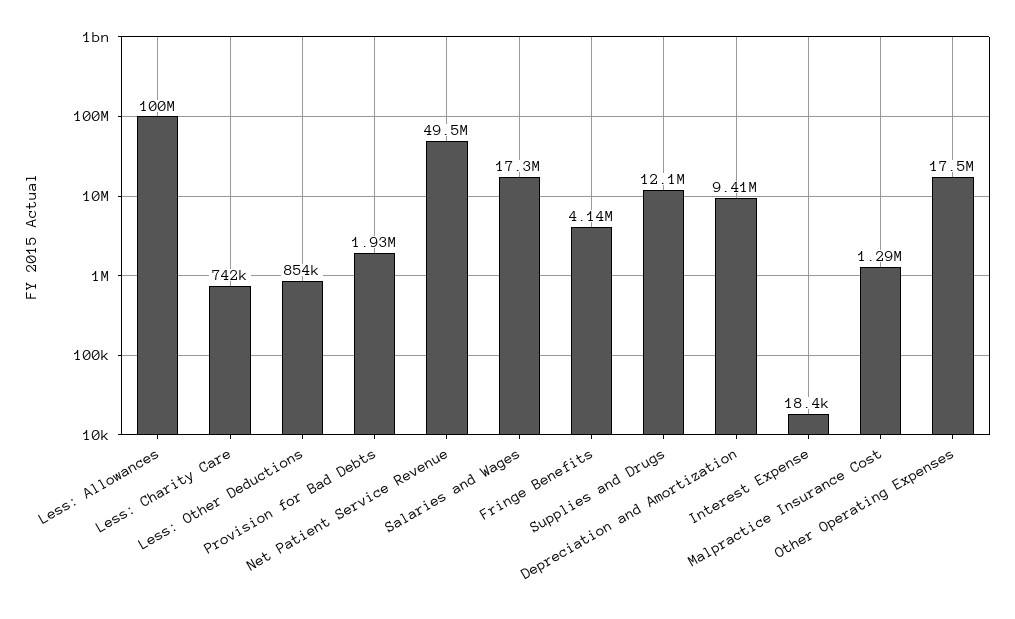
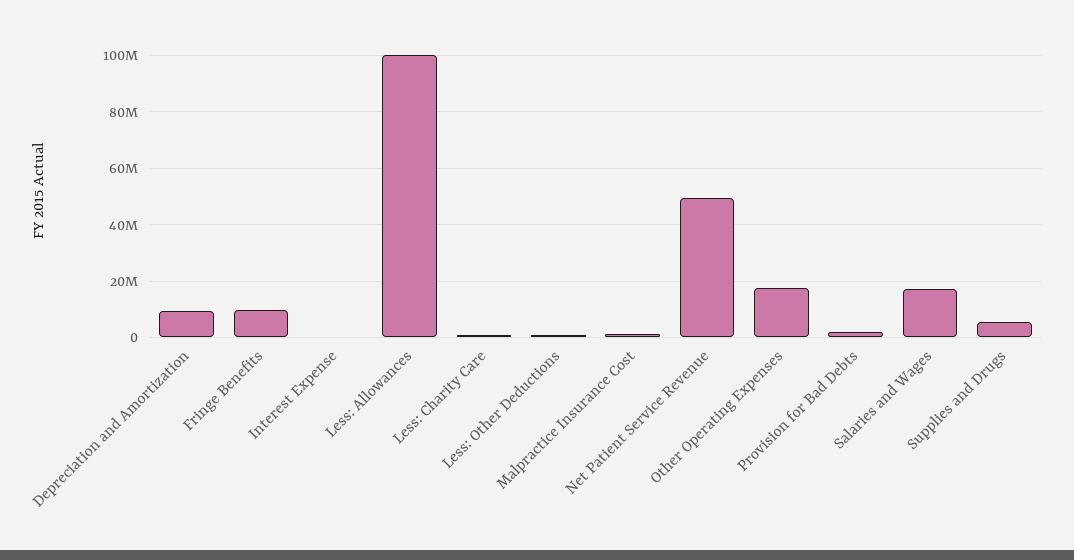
  {
    "Less: Allowances": 100000000,
    "Less: Charity Care": 742000,
    "Less: Other Deductions": 854000,
    "Provision for Bad Debts": 1930000,
    "Net Patient Service Revenue": 49500000,
    "Salaries and Wages": 17300000,
-   "Fringe Benefits": 4140000,
+   "Fringe Benefits": 10000000,
-   "Supplies and Drugs": 12100000,
+   "Supplies and Drugs": 5000000,
    "Depreciation and Amortization": 9410000,
    "Interest Expense": 18400,
    "Malpractice Insurance Cost": 1290000,
    "Other Operating Expenses": 17500000
  }

